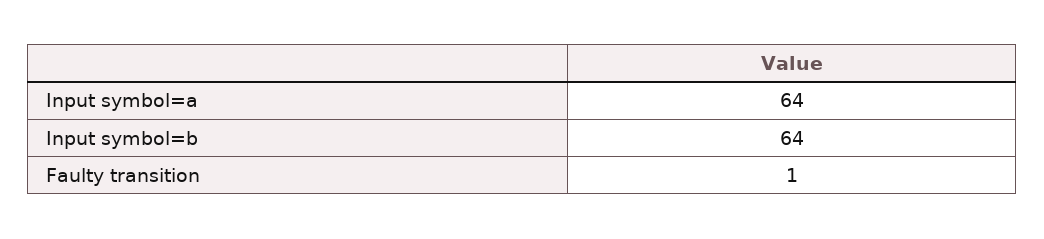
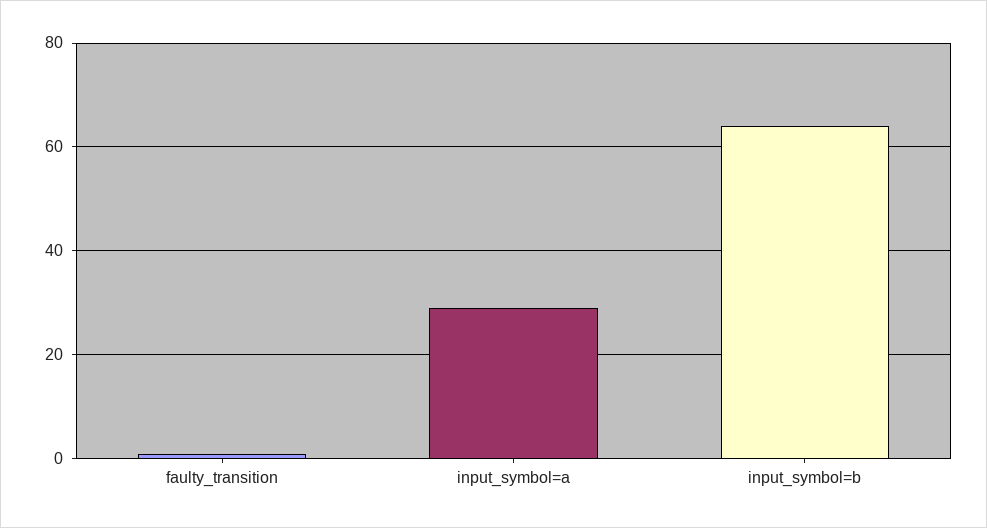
  {
-   "Input symbol=a": 64,
+   "Input symbol=a": 30,
    "Input symbol=b": 64,
    "Faulty transition": 1
  }

